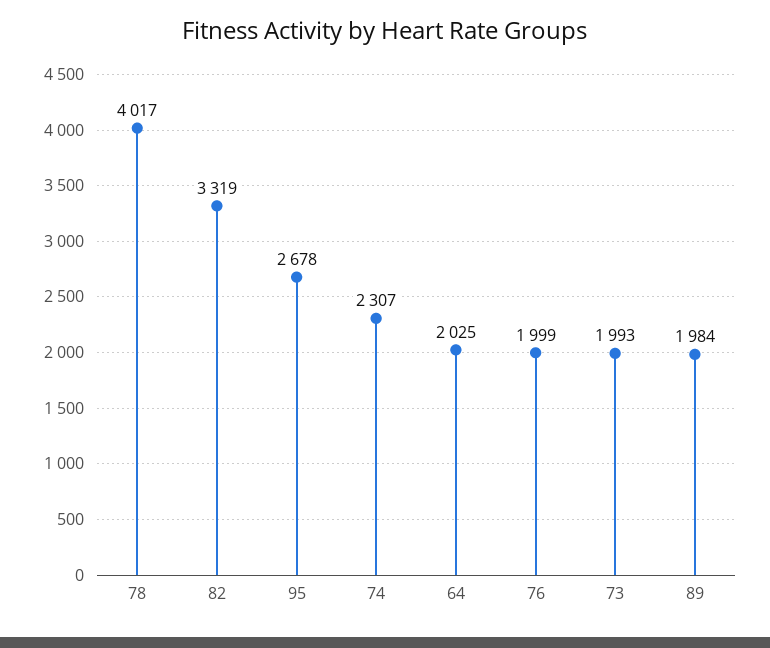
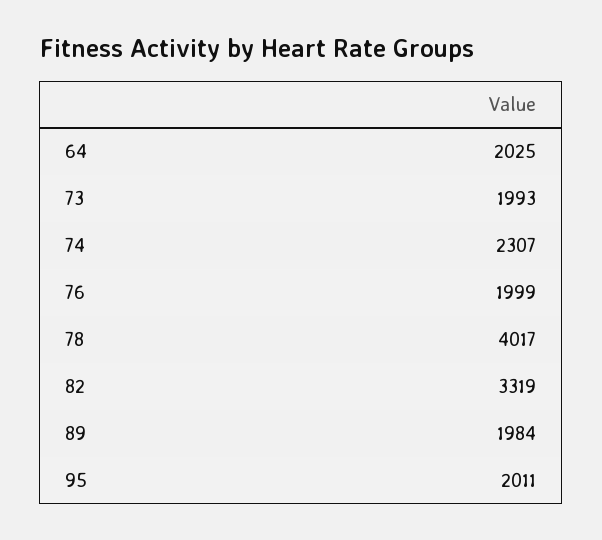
  {
    "78": 4017,
    "82": 3319,
-   "95": 2678,
+   "95": 2011,
    "74": 2307,
    "64": 2025,
    "76": 1999,
    "73": 1993,
    "89": 1984
  }

